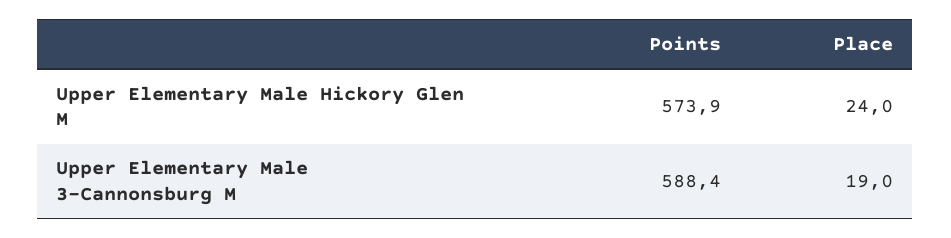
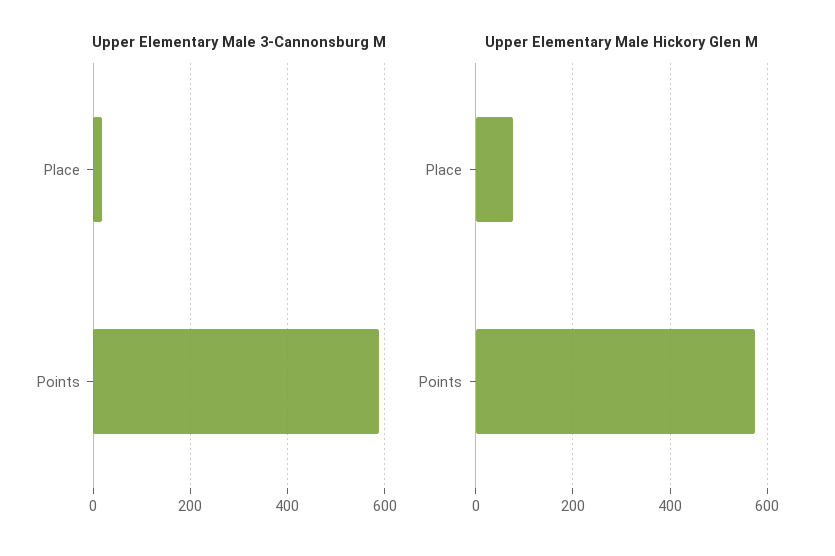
  {
    "Upper Elementary Male Hickory Glen M": {
      "Points": 573.9,
-     "Place": 24
+     "Place": 80
    },
    "Upper Elementary Male 3-Cannonsburg M": {
      "Points": 588.4,
      "Place": 19
    }
  }

